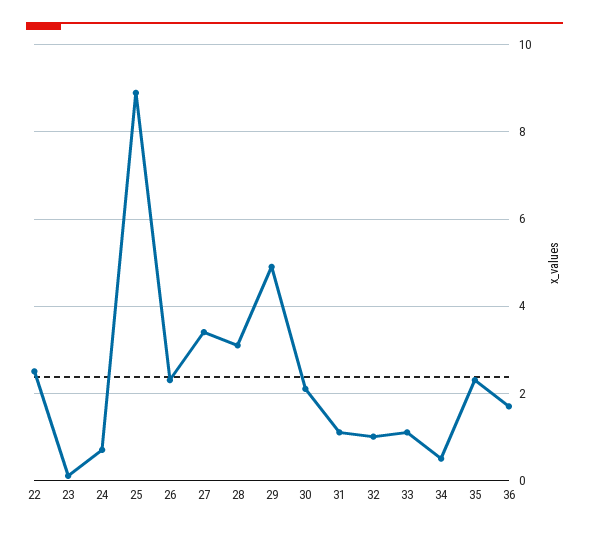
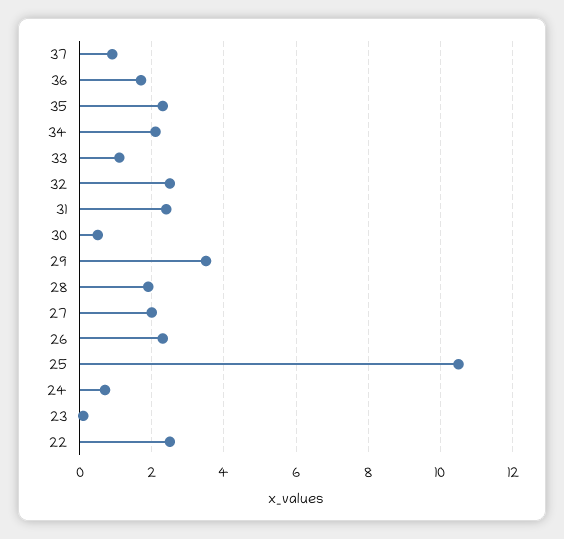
  {
    "22": 2.5,
    "23": 0,
    "24": 0.5,
-   "25": 9,
+   "25": 10.5,
    "26": 2.5,
-   "27": 3.5,
+   "27": 2,
-   "28": 3,
+   "28": 2,
-   "29": 5,
+   "29": 3.5,
-   "30": 2,
+   "30": 0.5,
-   "31": 1,
+   "31": 2.5,
-   "32": 1,
+   "32": 2.5,
    "33": 1,
-   "34": 0.5,
+   "34": 2,
    "35": 2.5,
-   "36": 1.5
+   "36": 1.5,
+   "37": 1
  }

